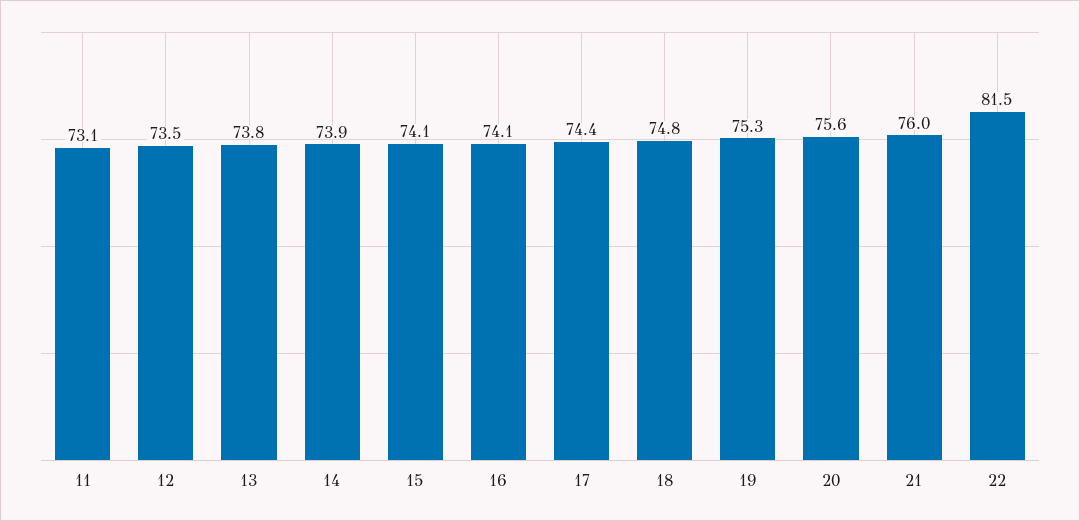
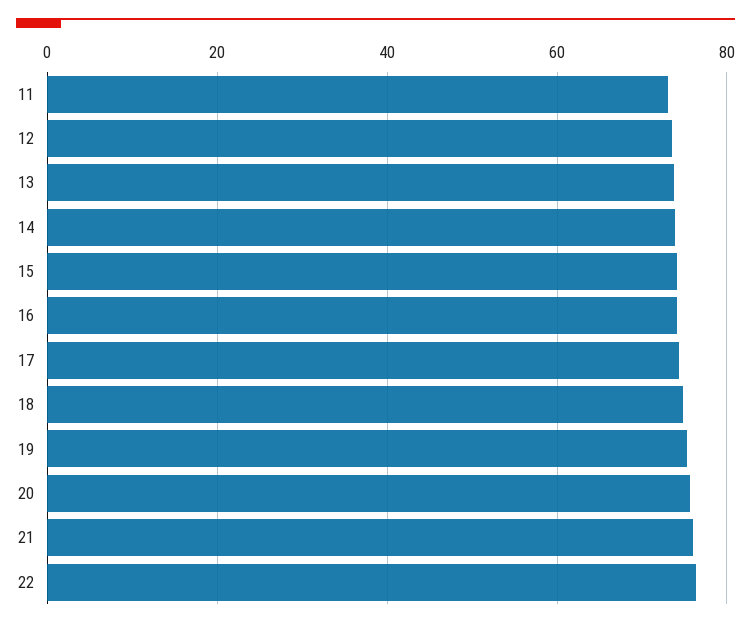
  {
    "11": 73.1,
    "12": 73.5,
    "13": 73.8,
    "14": 73.9,
    "15": 74.1,
    "16": 74.1,
    "17": 74.4,
    "18": 74.8,
    "19": 75.3,
    "20": 75.6,
    "21": 76,
-   "22": 81.5
+   "22": 76
  }

